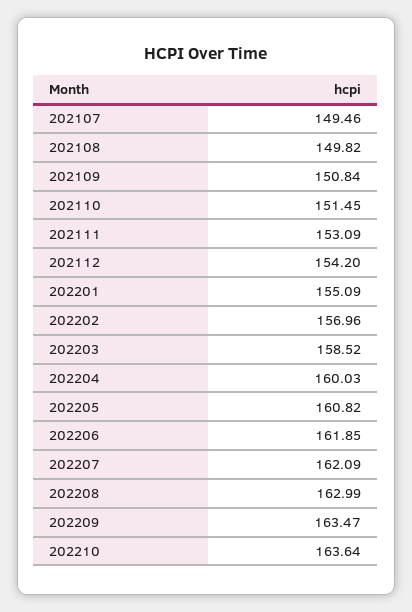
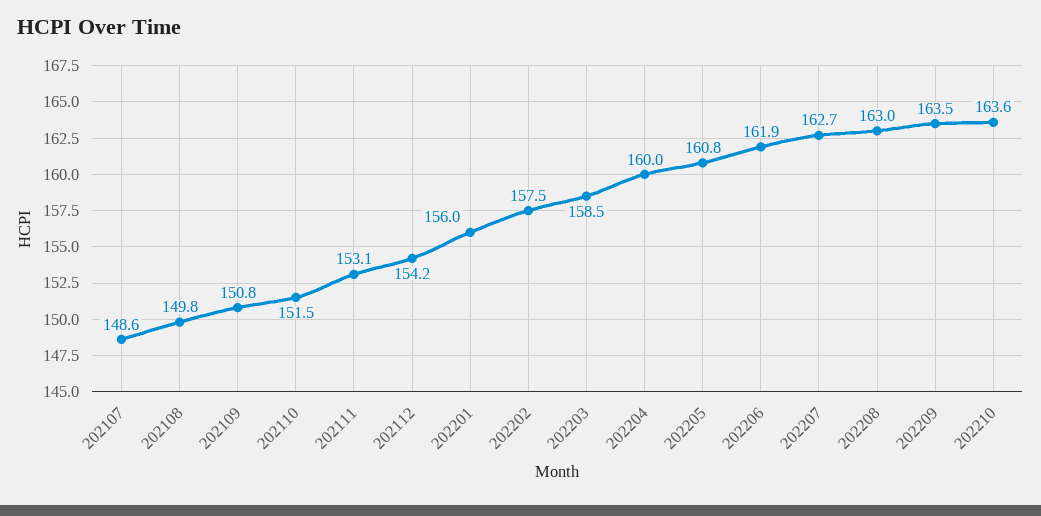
  {
-   "202107": 149.46,
+   "202107": 148.6,
    "202108": 149.82,
    "202109": 150.84,
    "202110": 151.45,
    "202111": 153.09,
    "202112": 154.2,
-   "202201": 155.09,
+   "202201": 156,
-   "202202": 156.96,
+   "202202": 157.5,
    "202203": 158.52,
    "202204": 160.03,
    "202205": 160.82,
    "202206": 161.85,
-   "202207": 162.09,
+   "202207": 162.7,
    "202208": 162.99,
    "202209": 163.47,
    "202210": 163.64
  }

